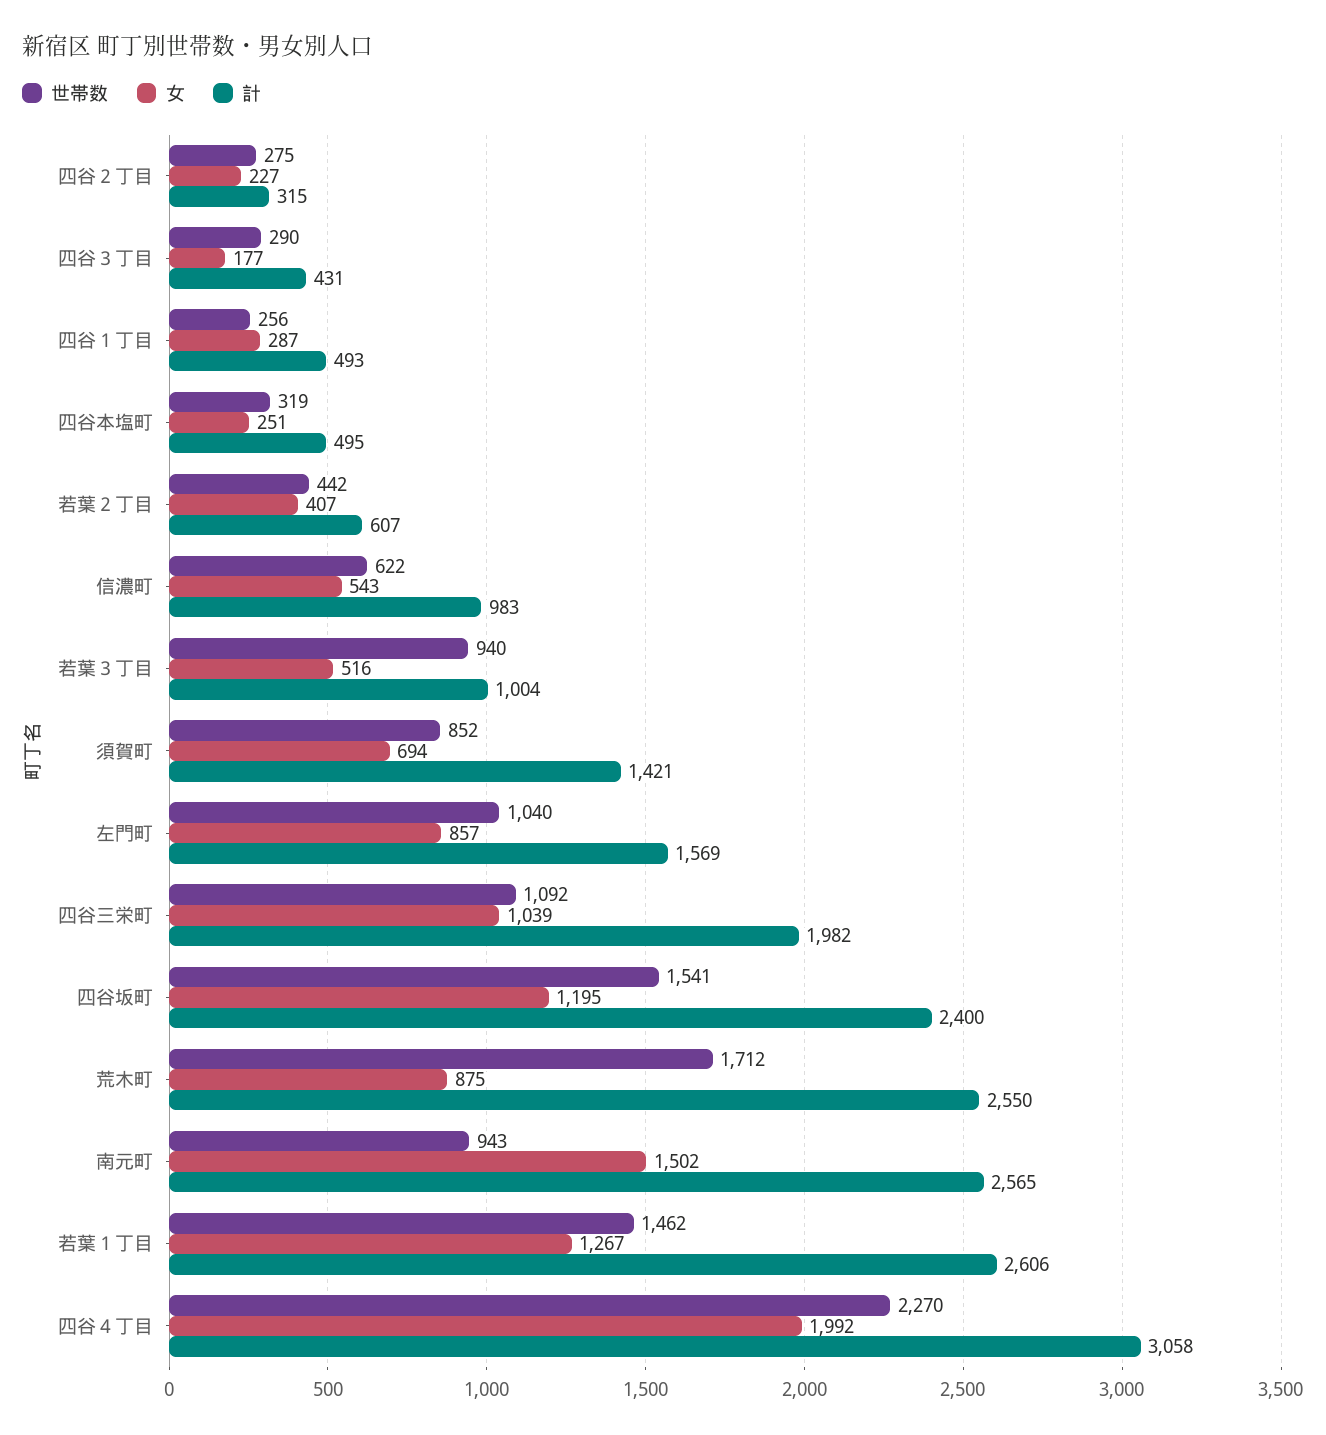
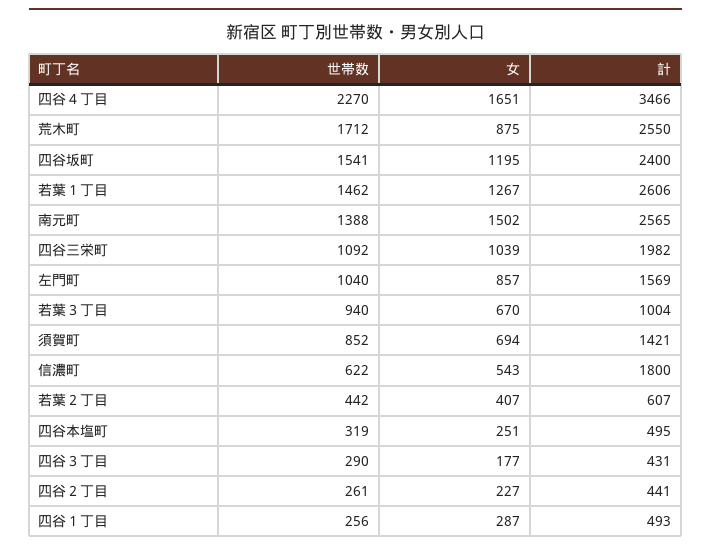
  {
    "世帯数": {
-     "四谷２丁目": 275,
+     "四谷２丁目": 261,
      "四谷３丁目": 290,
      "四谷１丁目": 256,
      "四谷本塩町": 319,
      "若葉２丁目": 442,
      "信濃町": 622,
      "若葉３丁目": 940,
      "須賀町": 852,
      "左門町": 1040,
      "四谷三栄町": 1092,
      "四谷坂町": 1541,
      "荒木町": 1712,
-     "南元町": 943,
+     "南元町": 1388,
      "若葉１丁目": 1462,
      "四谷４丁目": 2270
    },
    "女": {
      "四谷２丁目": 227,
      "四谷３丁目": 177,
      "四谷１丁目": 287,
      "四谷本塩町": 251,
      "若葉２丁目": 407,
      "信濃町": 543,
-     "若葉３丁目": 516,
+     "若葉３丁目": 670,
      "須賀町": 694,
      "左門町": 857,
      "四谷三栄町": 1039,
      "四谷坂町": 1195,
      "荒木町": 875,
      "南元町": 1502,
      "若葉１丁目": 1267,
-     "四谷４丁目": 1992
+     "四谷４丁目": 1651
    },
    "計": {
-     "四谷２丁目": 315,
+     "四谷２丁目": 441,
      "四谷３丁目": 431,
      "四谷１丁目": 493,
      "四谷本塩町": 495,
      "若葉２丁目": 607,
-     "信濃町": 983,
+     "信濃町": 1800,
      "若葉３丁目": 1004,
      "須賀町": 1421,
      "左門町": 1569,
      "四谷三栄町": 1982,
      "四谷坂町": 2400,
      "荒木町": 2550,
      "南元町": 2565,
      "若葉１丁目": 2606,
-     "四谷４丁目": 3058
+     "四谷４丁目": 3466
    }
  }

